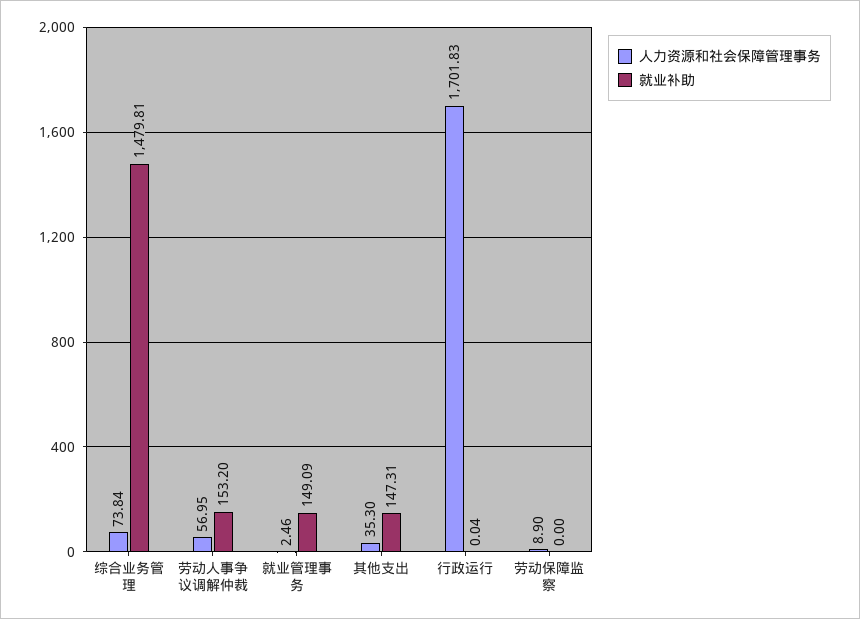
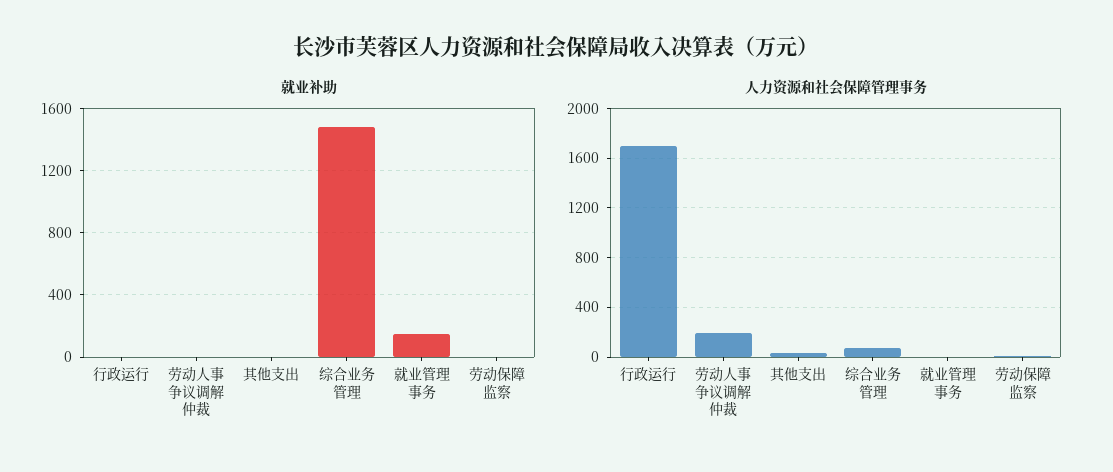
  {
    "人力资源和社会保障管理事务": {
      "综合业务管理": 73.84,
-     "劳动人事争议调解仲裁": 56.95,
+     "劳动人事争议调解仲裁": 200,
      "就业管理事务": 2.46,
      "其他支出": 35.3,
      "行政运行": 1701.83,
      "劳动保障监察": 8.9
    },
    "就业补助": {
      "综合业务管理": 1479.81,
-     "劳动人事争议调解仲裁": 153.2,
+     "劳动人事争议调解仲裁": 0,
      "就业管理事务": 149.09,
-     "其他支出": 147.31,
+     "其他支出": 0,
      "行政运行": 0.04,
      "劳动保障监察": 0
    }
  }

